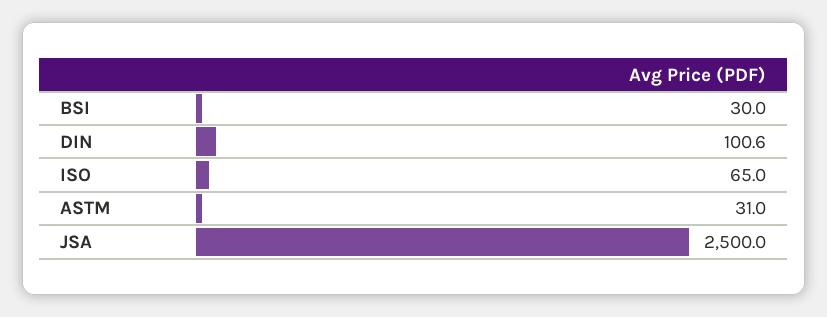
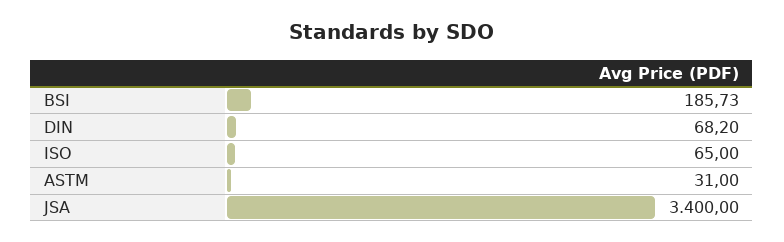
  {
-   "BSI": 30,
+   "BSI": 185.73,
-   "DIN": 100.6,
+   "DIN": 68.2,
    "ISO": 65,
    "ASTM": 31,
-   "JSA": 2500
+   "JSA": 3400
  }

